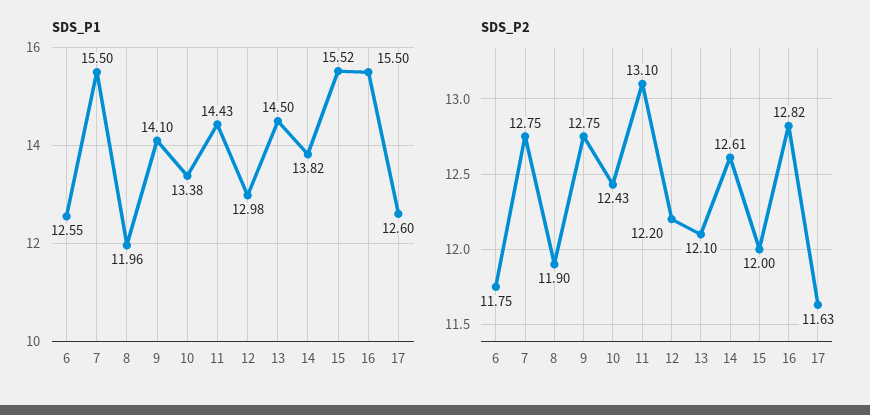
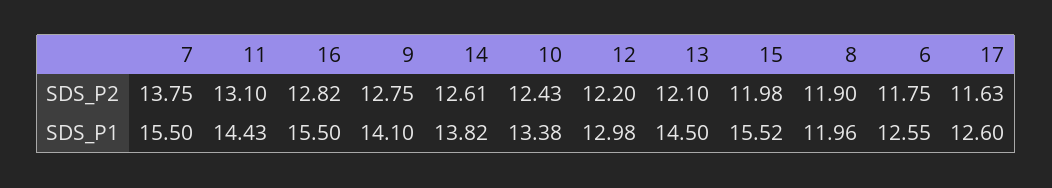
  {
    "SDS_P1": {
      "6": 12.55,
      "7": 15.5,
      "8": 11.96,
      "9": 14.1,
      "10": 13.38,
      "11": 14.43,
      "12": 12.98,
      "13": 14.5,
      "14": 13.82,
      "15": 15.52,
      "16": 15.5,
      "17": 12.6
    },
    "SDS_P2": {
      "6": 11.75,
-     "7": 12.75,
+     "7": 13.75,
      "8": 11.9,
      "9": 12.75,
      "10": 12.43,
      "11": 13.1,
      "12": 12.2,
      "13": 12.1,
      "14": 12.61,
-     "15": 12,
+     "15": 11.98,
      "16": 12.82,
      "17": 11.63
    }
  }

